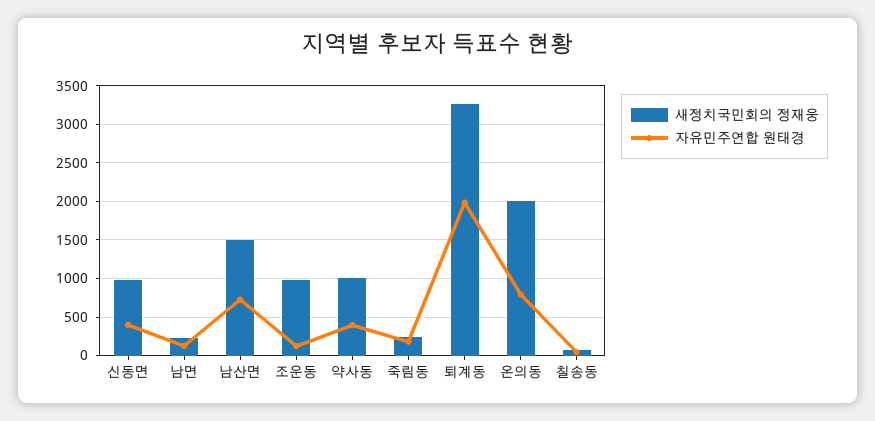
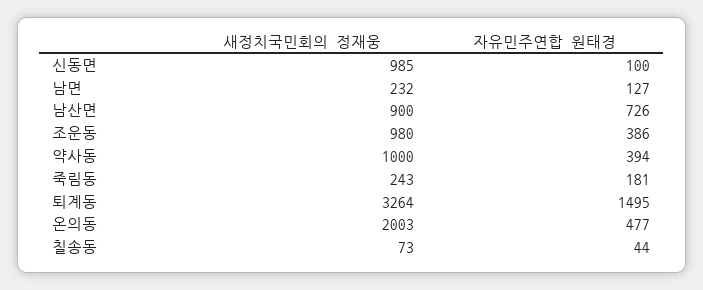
  {
    "새정치국민회의 정재웅": {
      "신동면": 985,
      "남면": 232,
-     "남산면": 1500,
+     "남산면": 900,
      "조운동": 980,
      "약사동": 1000,
      "죽림동": 243,
      "퇴계동": 3264,
      "온의동": 2003,
      "칠송동": 73
    },
    "자유민주연합 원태경": {
-     "신동면": 400,
+     "신동면": 100,
      "남면": 127,
      "남산면": 726,
-     "조운동": 100,
+     "조운동": 386,
      "약사동": 394,
      "죽림동": 181,
-     "퇴계동": 2000,
+     "퇴계동": 1495,
-     "온의동": 800,
+     "온의동": 477,
      "칠송동": 44
    }
  }

